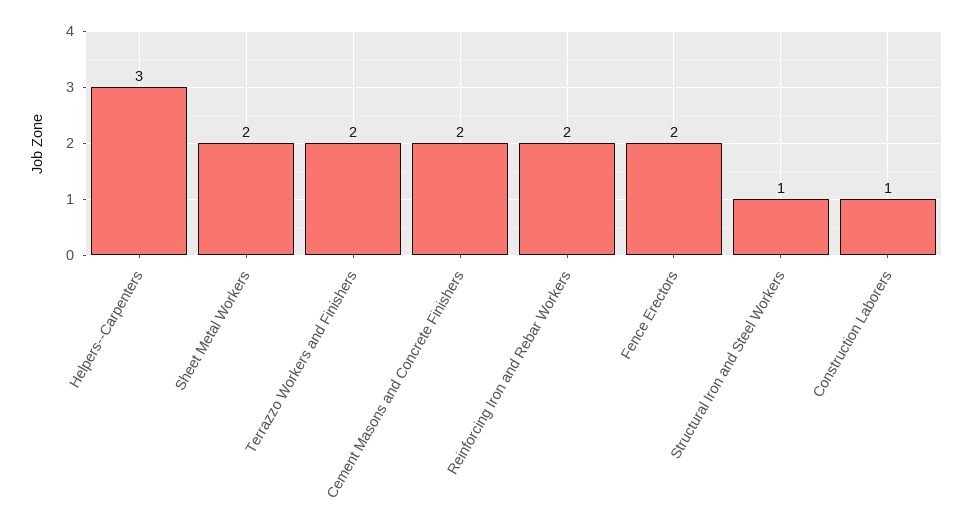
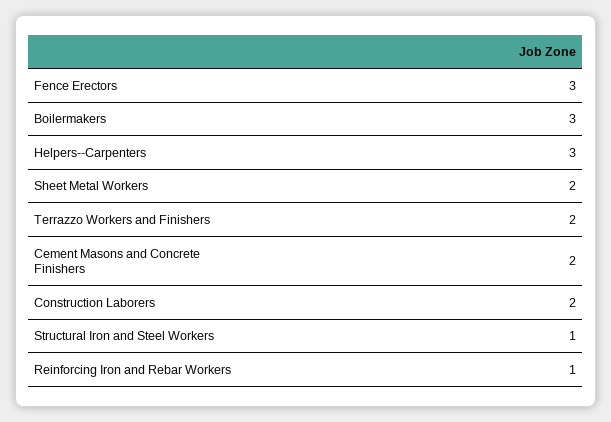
  {
    "Helpers--Carpenters": 3,
    "Sheet Metal Workers": 2,
    "Terrazzo Workers and Finishers": 2,
    "Cement Masons and Concrete Finishers": 2,
-   "Reinforcing Iron and Rebar Workers": 2,
+   "Reinforcing Iron and Rebar Workers": 1,
-   "Fence Erectors": 2,
+   "Fence Erectors": 3,
    "Structural Iron and Steel Workers": 1,
-   "Construction Laborers": 1
+   "Construction Laborers": 2,
+   "Boilermakers": 3
  }

